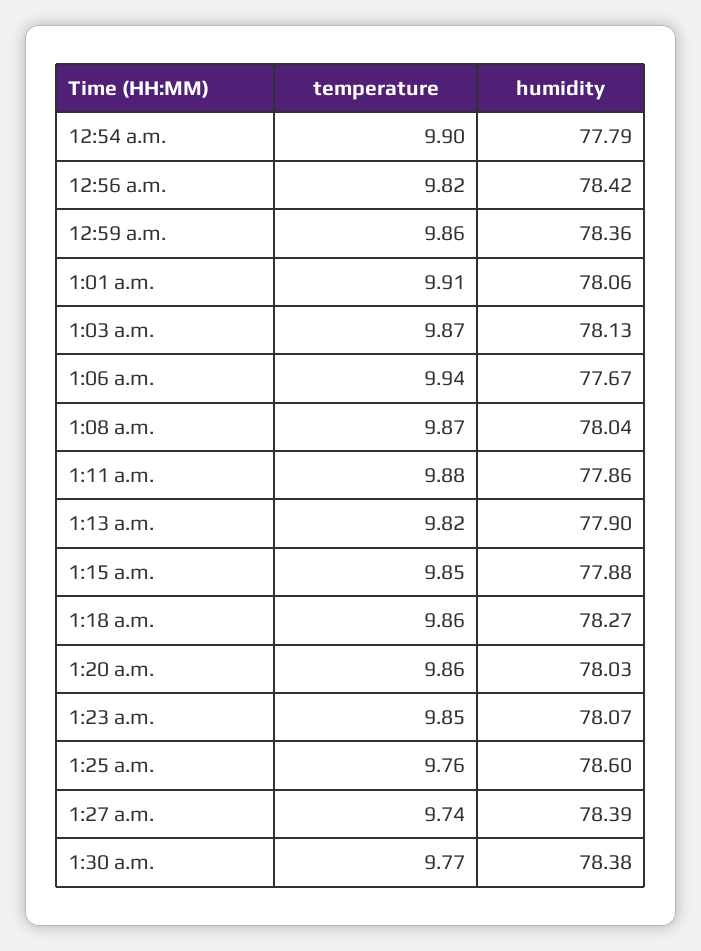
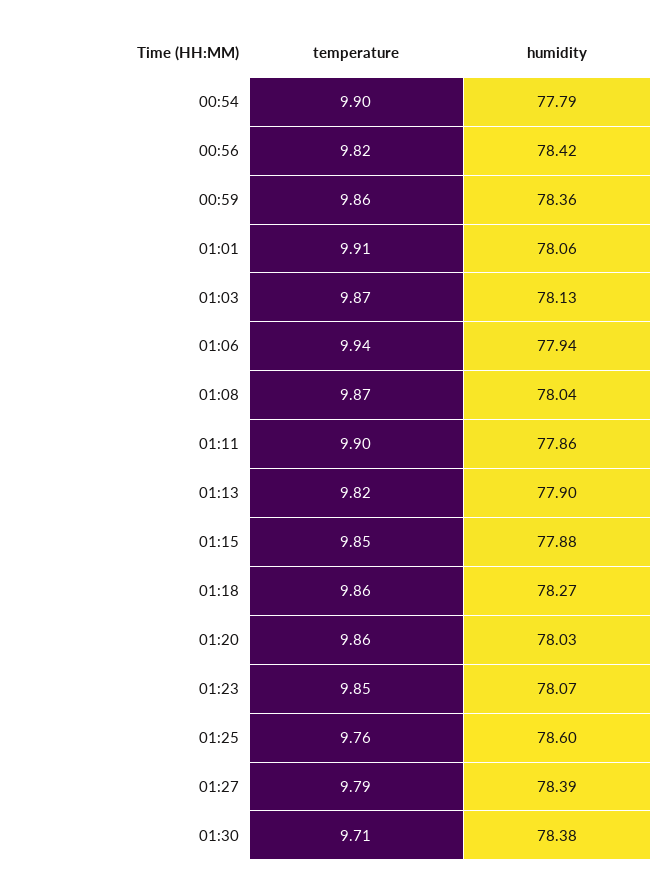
  {
    "temperature": {
      "12:54 a.m.": 9.9,
      "12:56 a.m.": 9.82,
      "12:59 a.m.": 9.86,
      "1:01 a.m.": 9.91,
      "1:03 a.m.": 9.87,
      "1:06 a.m.": 9.94,
      "1:08 a.m.": 9.87,
-     "1:11 a.m.": 9.88,
+     "1:11 a.m.": 9.9,
      "1:13 a.m.": 9.82,
      "1:15 a.m.": 9.85,
      "1:18 a.m.": 9.86,
      "1:20 a.m.": 9.86,
      "1:23 a.m.": 9.85,
      "1:25 a.m.": 9.76,
-     "1:27 a.m.": 9.74,
+     "1:27 a.m.": 9.79,
-     "1:30 a.m.": 9.77
+     "1:30 a.m.": 9.71
    },
    "humidity": {
      "12:54 a.m.": 77.79,
      "12:56 a.m.": 78.42,
      "12:59 a.m.": 78.36,
      "1:01 a.m.": 78.06,
      "1:03 a.m.": 78.13,
-     "1:06 a.m.": 77.67,
+     "1:06 a.m.": 77.94,
      "1:08 a.m.": 78.04,
      "1:11 a.m.": 77.86,
      "1:13 a.m.": 77.9,
      "1:15 a.m.": 77.88,
      "1:18 a.m.": 78.27,
      "1:20 a.m.": 78.03,
      "1:23 a.m.": 78.07,
      "1:25 a.m.": 78.6,
      "1:27 a.m.": 78.39,
      "1:30 a.m.": 78.38
    }
  }

